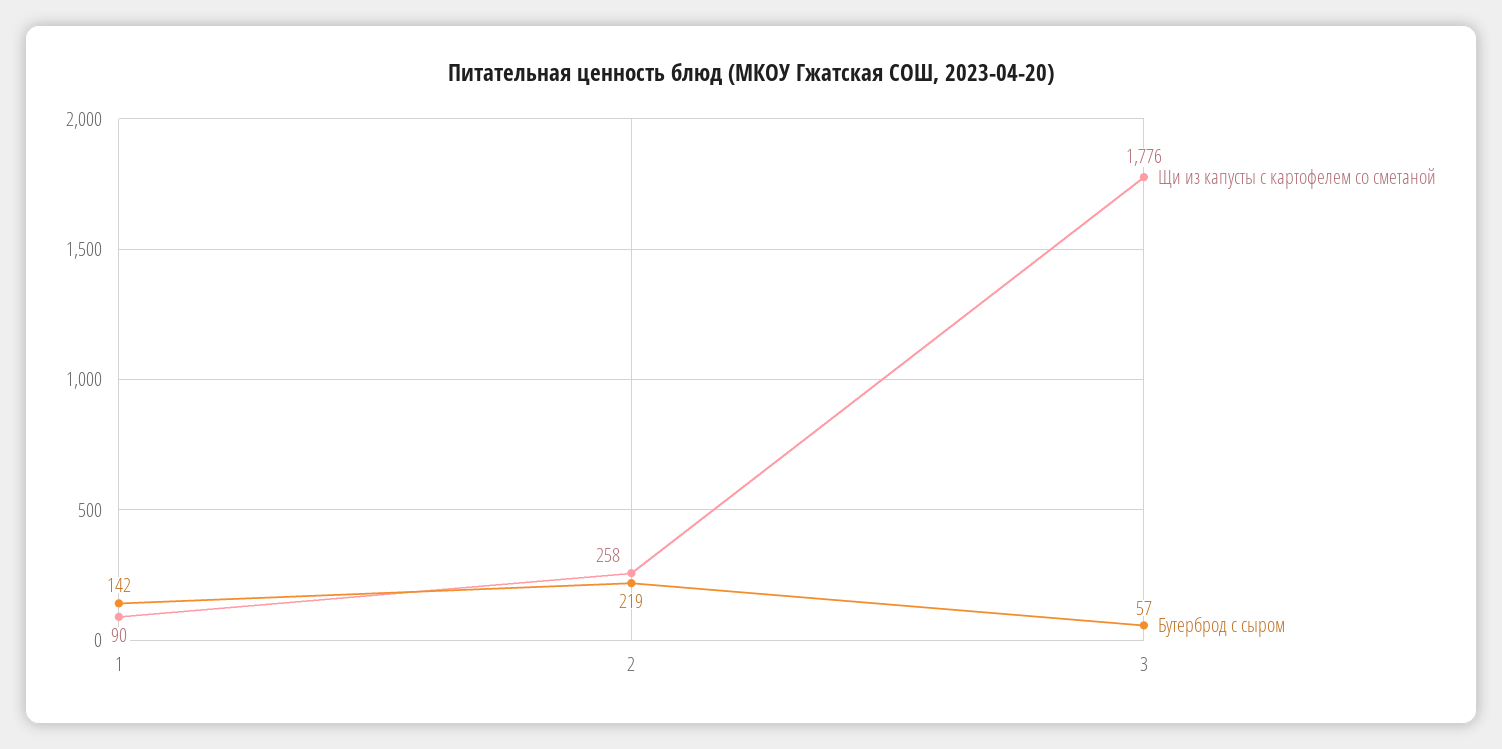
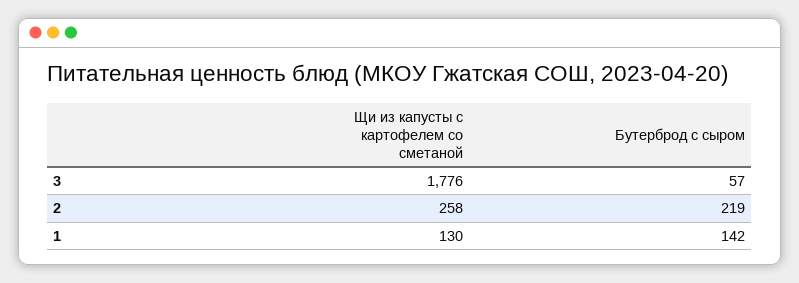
  {
    "Щи из капусты с картофелем со сметаной": {
-     "1": 90,
+     "1": 130,
      "2": 258,
      "3": 1776
    },
    "Бутерброд с сыром": {
      "1": 142,
      "2": 219,
      "3": 57
    }
  }

